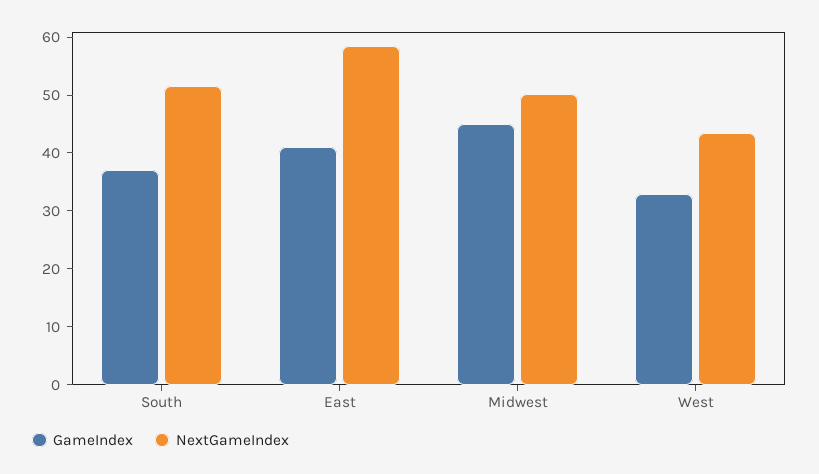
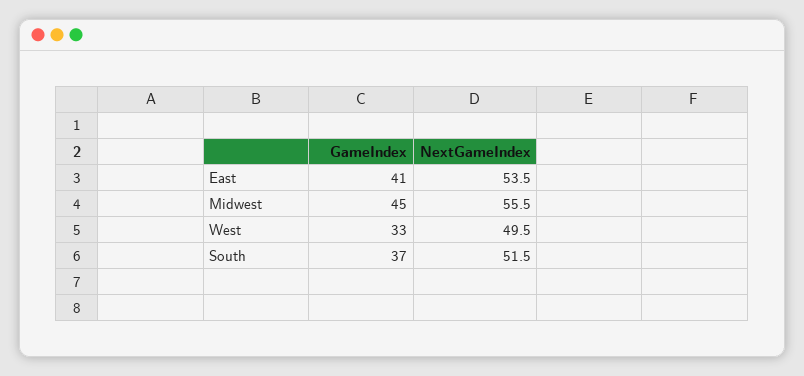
  {
    "GameIndex": {
      "South": 37,
      "East": 41,
      "Midwest": 45,
      "West": 33
    },
    "NextGameIndex": {
      "South": 51.5,
-     "East": 58,
+     "East": 53.5,
-     "Midwest": 50,
+     "Midwest": 55.5,
-     "West": 44
+     "West": 49.5
    }
  }

